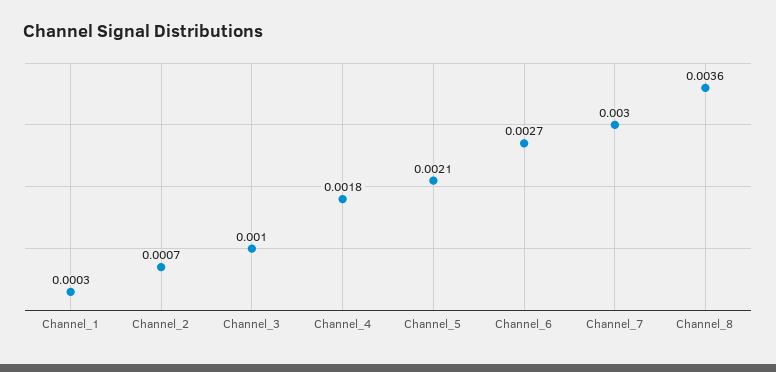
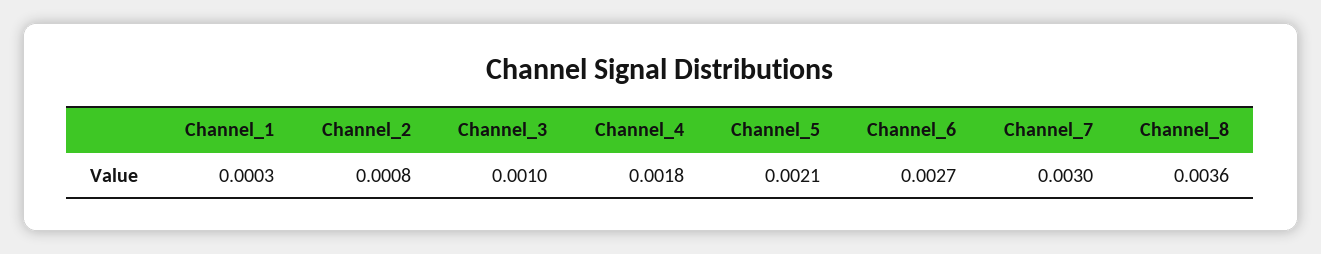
  {
    "Channel_1": 0.0003,
-   "Channel_2": 0.0007,
+   "Channel_2": 0.0008,
    "Channel_3": 0.001,
    "Channel_4": 0.0018,
    "Channel_5": 0.0021,
    "Channel_6": 0.0027,
    "Channel_7": 0.003,
    "Channel_8": 0.0036
  }

